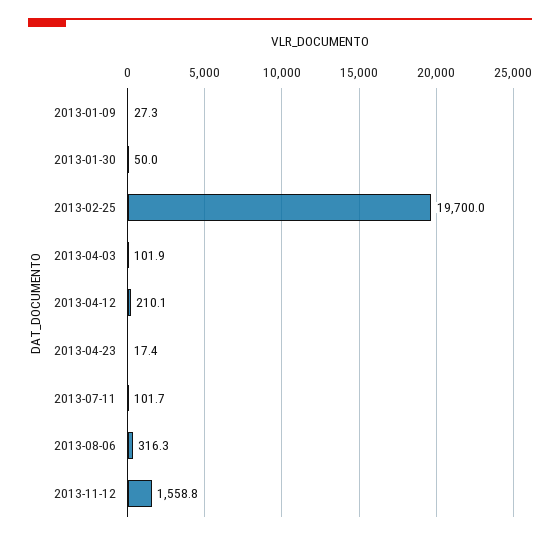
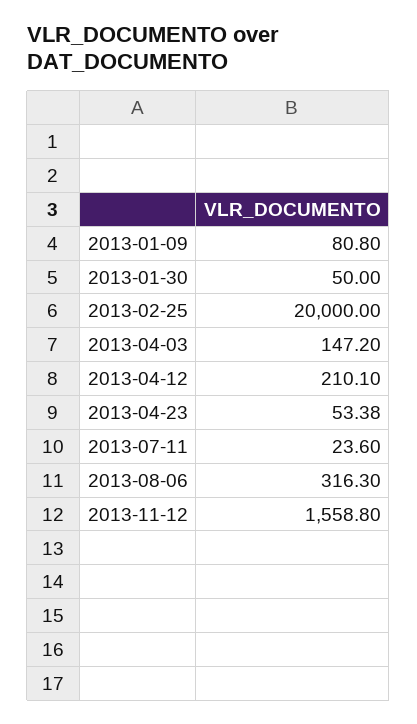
  {
-   "2013-01-09": 27.3,
+   "2013-01-09": 80.8,
    "2013-01-30": 50,
-   "2013-02-25": 19700,
+   "2013-02-25": 20000,
-   "2013-04-03": 101.9,
+   "2013-04-03": 147.2,
    "2013-04-12": 210.1,
-   "2013-04-23": 17.4,
+   "2013-04-23": 53.38,
-   "2013-07-11": 101.7,
+   "2013-07-11": 23.6,
    "2013-08-06": 316.3,
    "2013-11-12": 1558.8
  }

